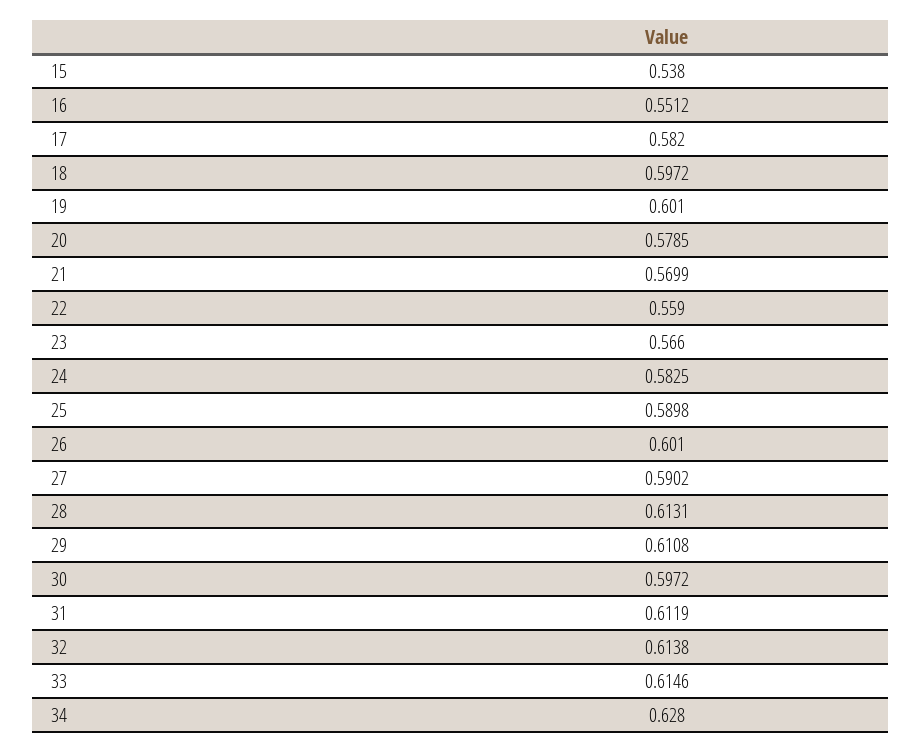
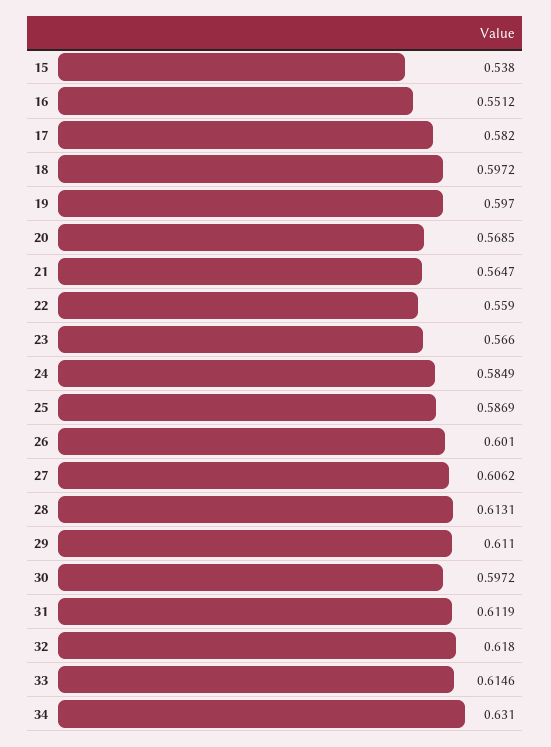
  {
    "15": 0.538,
    "16": 0.5512,
    "17": 0.582,
    "18": 0.5972,
-   "19": 0.601,
+   "19": 0.597,
-   "20": 0.5785,
+   "20": 0.5685,
-   "21": 0.5699,
+   "21": 0.5647,
    "22": 0.559,
    "23": 0.566,
-   "24": 0.5825,
+   "24": 0.5849,
-   "25": 0.5898,
+   "25": 0.5869,
    "26": 0.601,
-   "27": 0.5902,
+   "27": 0.6062,
    "28": 0.6131,
-   "29": 0.6108,
+   "29": 0.611,
    "30": 0.5972,
    "31": 0.6119,
-   "32": 0.6138,
+   "32": 0.618,
    "33": 0.6146,
-   "34": 0.628
+   "34": 0.631
  }

